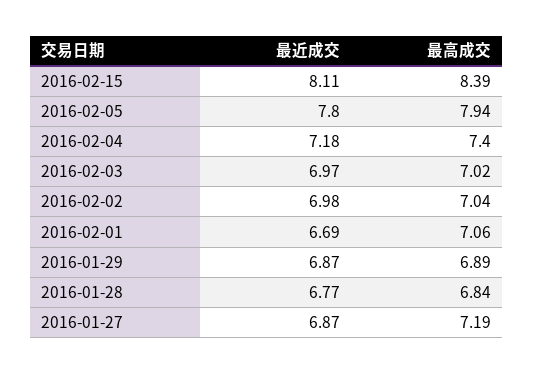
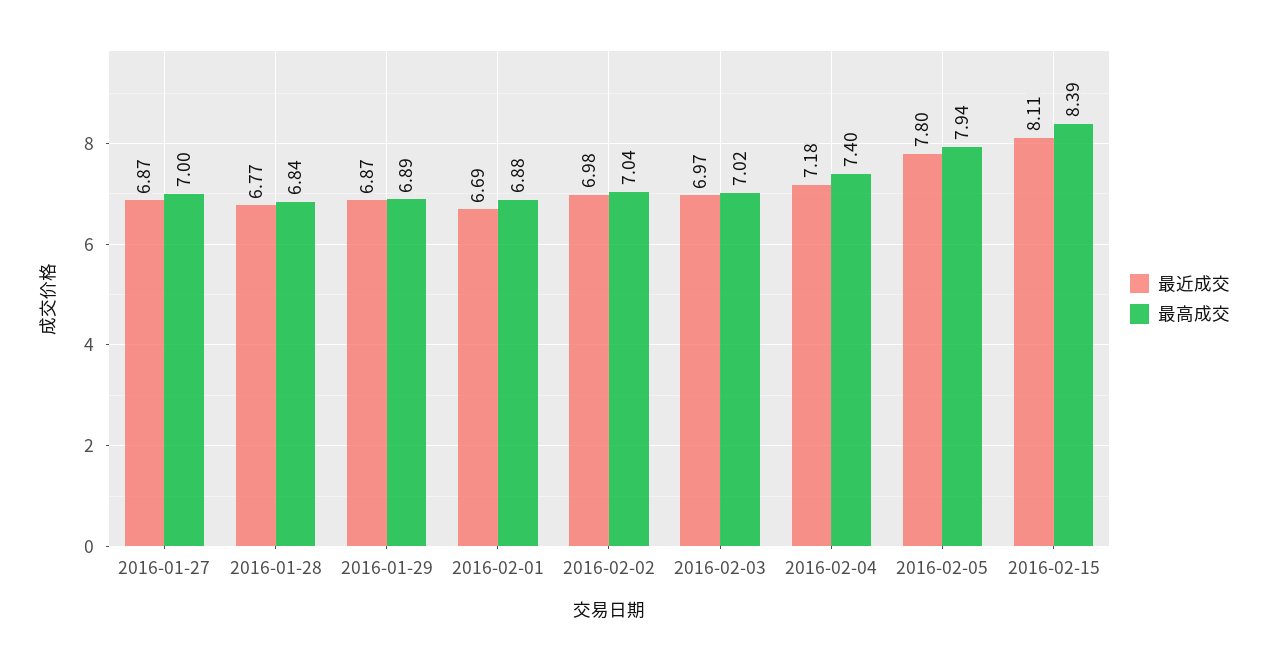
  {
    "最近成交": {
      "2016-02-15": 8.11,
      "2016-02-05": 7.8,
      "2016-02-04": 7.18,
      "2016-02-03": 6.97,
      "2016-02-02": 6.98,
      "2016-02-01": 6.69,
      "2016-01-29": 6.87,
      "2016-01-28": 6.77,
      "2016-01-27": 6.87
    },
    "最高成交": {
      "2016-02-15": 8.39,
      "2016-02-05": 7.94,
      "2016-02-04": 7.4,
      "2016-02-03": 7.02,
      "2016-02-02": 7.04,
-     "2016-02-01": 7.06,
+     "2016-02-01": 6.88,
      "2016-01-29": 6.89,
      "2016-01-28": 6.84,
-     "2016-01-27": 7.19
+     "2016-01-27": 7
    }
  }

